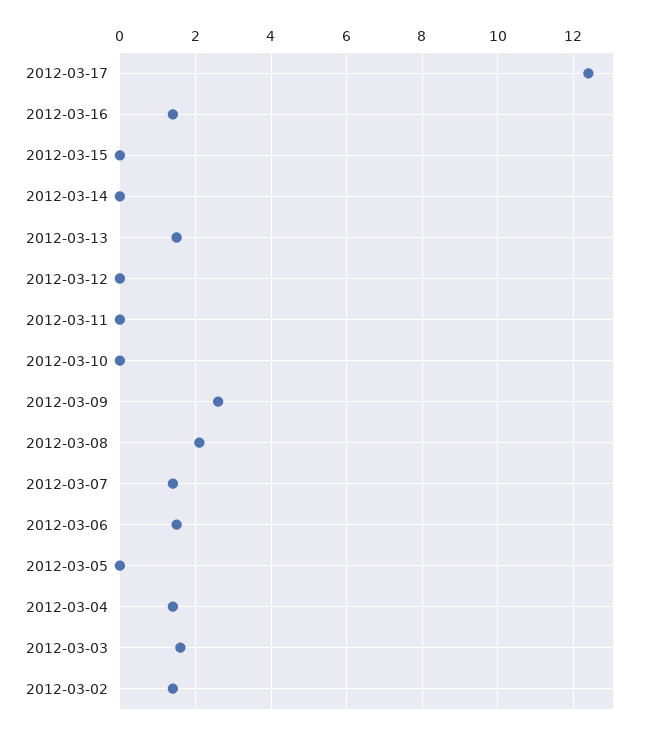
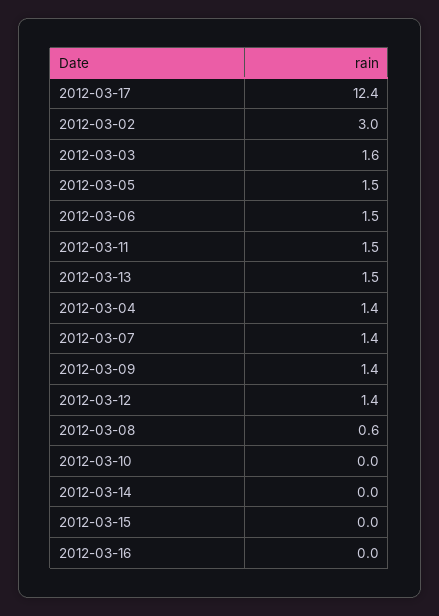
  {
    "2012-03-17": 12.4,
-   "2012-03-16": 1.5,
+   "2012-03-16": 0,
    "2012-03-15": 0,
    "2012-03-14": 0,
    "2012-03-13": 1.5,
-   "2012-03-12": 0,
+   "2012-03-12": 1.4,
-   "2012-03-11": 0,
+   "2012-03-11": 1.5,
    "2012-03-10": 0,
-   "2012-03-09": 2.5,
+   "2012-03-09": 1.4,
-   "2012-03-08": 2,
+   "2012-03-08": 0.6,
    "2012-03-07": 1.4,
    "2012-03-06": 1.5,
-   "2012-03-05": 0,
+   "2012-03-05": 1.5,
    "2012-03-04": 1.4,
    "2012-03-03": 1.6,
-   "2012-03-02": 1.5
+   "2012-03-02": 3
  }

